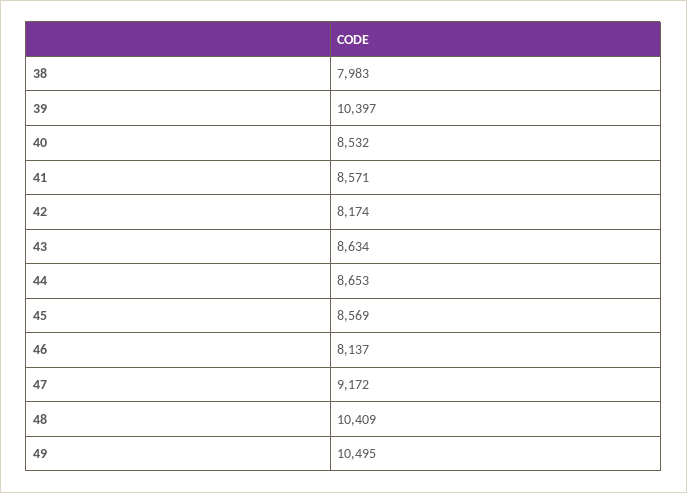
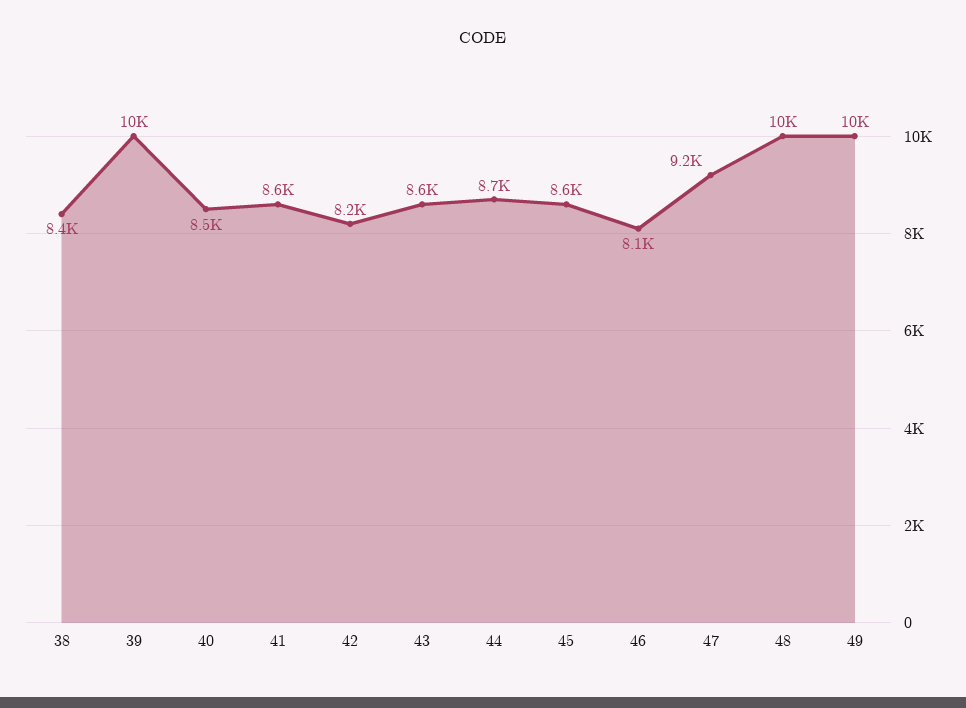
  {
-   "38": 7983,
+   "38": 8400,
    "39": 10397,
    "40": 8532,
    "41": 8571,
    "42": 8174,
    "43": 8634,
    "44": 8653,
    "45": 8569,
    "46": 8137,
    "47": 9172,
    "48": 10409,
    "49": 10495
  }

